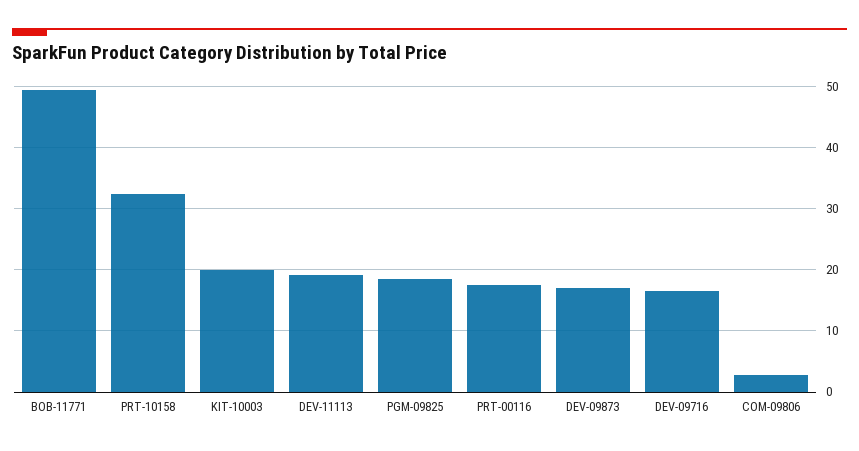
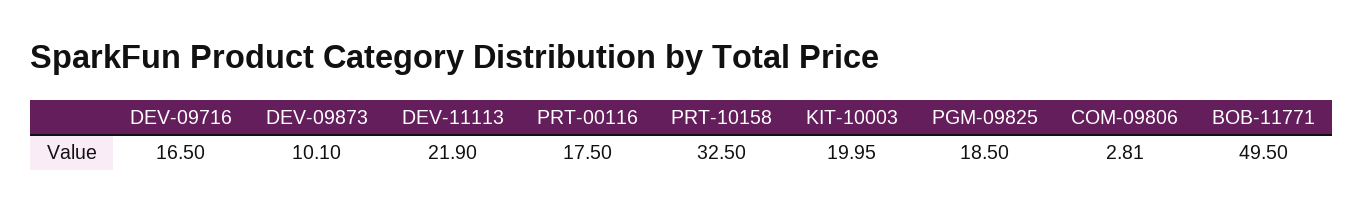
  {
    "BOB-11771": 49.5,
    "PRT-10158": 32.5,
    "KIT-10003": 19.95,
-   "DEV-11113": 19,
+   "DEV-11113": 21.9,
    "PGM-09825": 18.5,
    "PRT-00116": 17.5,
-   "DEV-09873": 17,
+   "DEV-09873": 10.1,
    "DEV-09716": 16.5,
    "COM-09806": 2.81
  }

